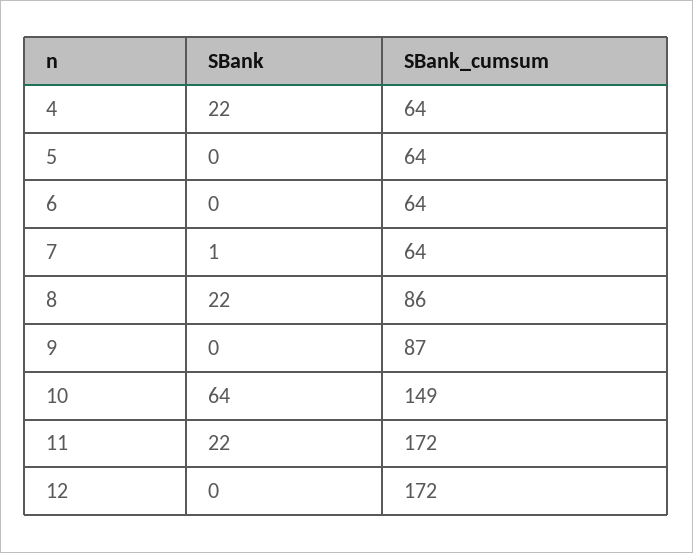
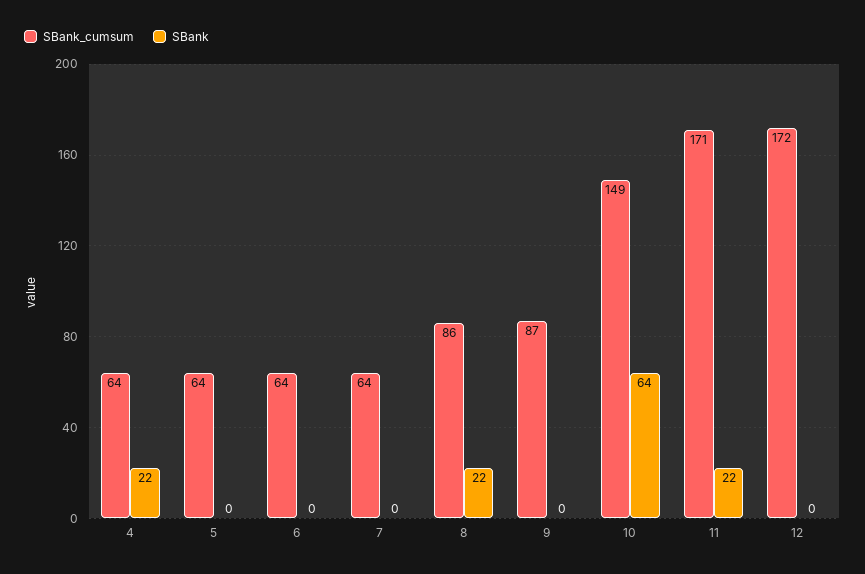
  {
    "SBank": {
      "4": 22,
      "5": 0,
      "6": 0,
-     "7": 1,
+     "7": 0,
      "8": 22,
      "9": 0,
      "10": 64,
      "11": 22,
      "12": 0
    },
    "SBank_cumsum": {
      "4": 64,
      "5": 64,
      "6": 64,
      "7": 64,
      "8": 86,
      "9": 87,
      "10": 149,
-     "11": 172,
+     "11": 171,
      "12": 172
    }
  }

